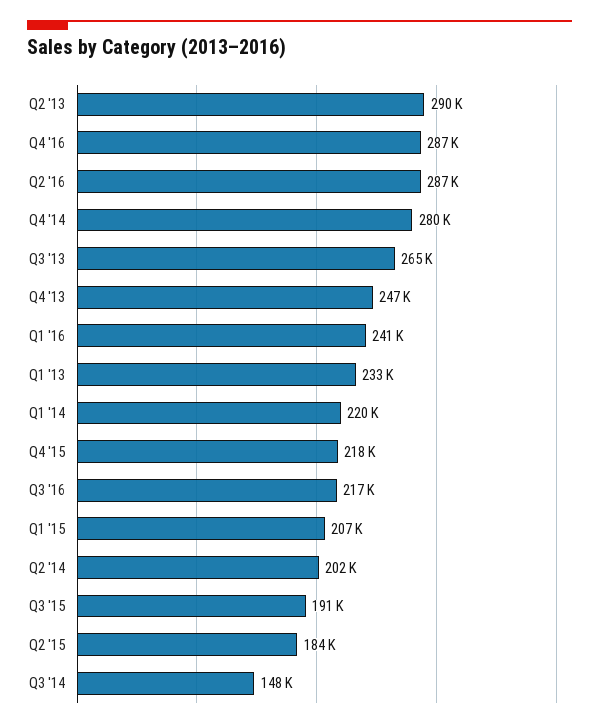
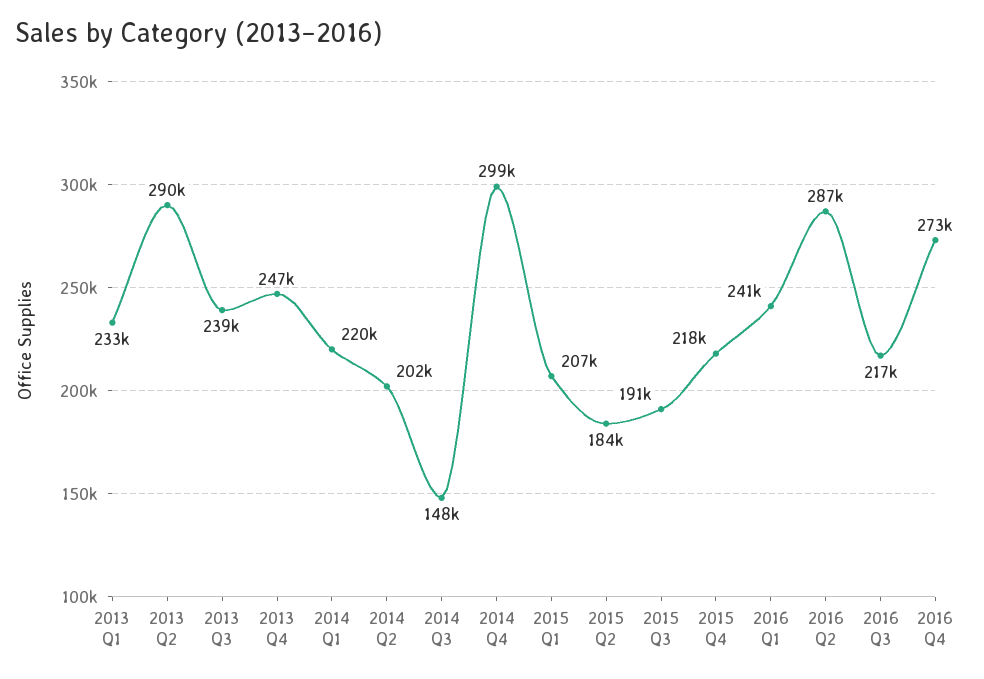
  {
    "Q2 '13": 290000,
-   "Q4 '16": 287000,
+   "Q4 '16": 273000,
    "Q2 '16": 287000,
-   "Q4 '14": 280000,
+   "Q4 '14": 299000,
-   "Q3 '13": 265000,
+   "Q3 '13": 239000,
    "Q4 '13": 247000,
    "Q1 '16": 241000,
    "Q1 '13": 233000,
    "Q1 '14": 220000,
    "Q4 '15": 218000,
    "Q3 '16": 217000,
    "Q1 '15": 207000,
    "Q2 '14": 202000,
    "Q3 '15": 191000,
    "Q2 '15": 184000,
    "Q3 '14": 148000
  }

